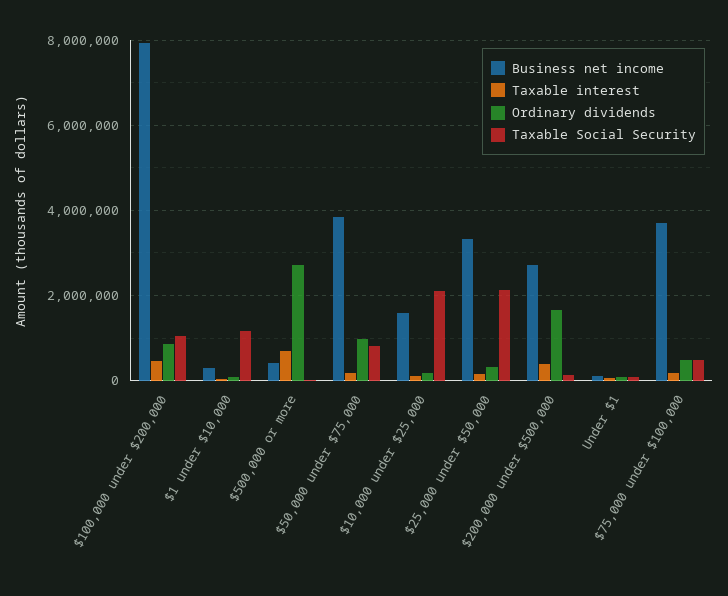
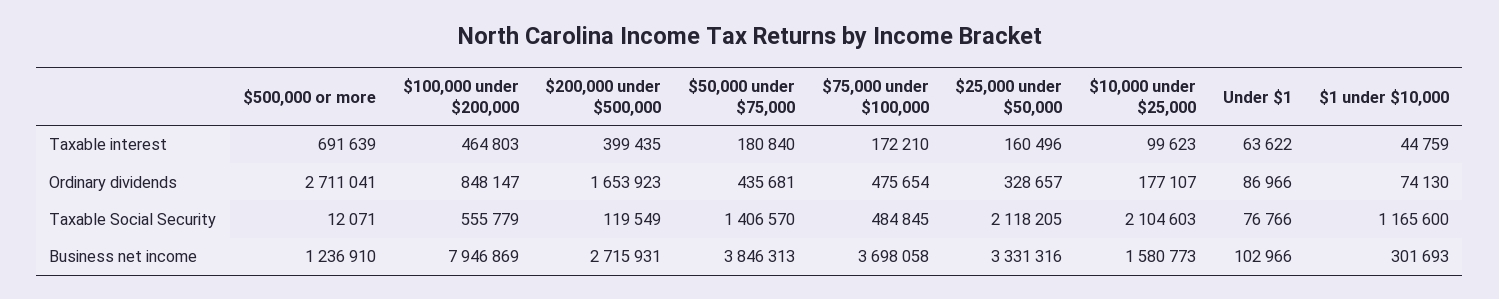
  {
    "Business net income": {
      "$100,000 under $200,000": 7946869,
      "$1 under $10,000": 301693,
-     "$500,000 or more": 400000,
+     "$500,000 or more": 1236910,
      "$50,000 under $75,000": 3846313,
      "$10,000 under $25,000": 1580773,
      "$25,000 under $50,000": 3331316,
      "$200,000 under $500,000": 2715931,
      "Under $1": 102966,
      "$75,000 under $100,000": 3698058
    },
    "Taxable interest": {
      "$100,000 under $200,000": 464803,
      "$1 under $10,000": 44759,
      "$500,000 or more": 691639,
      "$50,000 under $75,000": 180840,
      "$10,000 under $25,000": 99623,
      "$25,000 under $50,000": 160496,
      "$200,000 under $500,000": 399435,
      "Under $1": 63622,
      "$75,000 under $100,000": 172210
    },
    "Ordinary dividends": {
      "$100,000 under $200,000": 848147,
      "$1 under $10,000": 74130,
      "$500,000 or more": 2711041,
-     "$50,000 under $75,000": 1000000,
+     "$50,000 under $75,000": 435681,
      "$10,000 under $25,000": 177107,
      "$25,000 under $50,000": 328657,
      "$200,000 under $500,000": 1653923,
      "Under $1": 86966,
      "$75,000 under $100,000": 475654
    },
    "Taxable Social Security": {
-     "$100,000 under $200,000": 1000000,
+     "$100,000 under $200,000": 555779,
      "$1 under $10,000": 1165600,
      "$500,000 or more": 12071,
-     "$50,000 under $75,000": 800000,
+     "$50,000 under $75,000": 1406570,
      "$10,000 under $25,000": 2104603,
      "$25,000 under $50,000": 2118205,
      "$200,000 under $500,000": 119549,
      "Under $1": 76766,
      "$75,000 under $100,000": 484845
    }
  }

